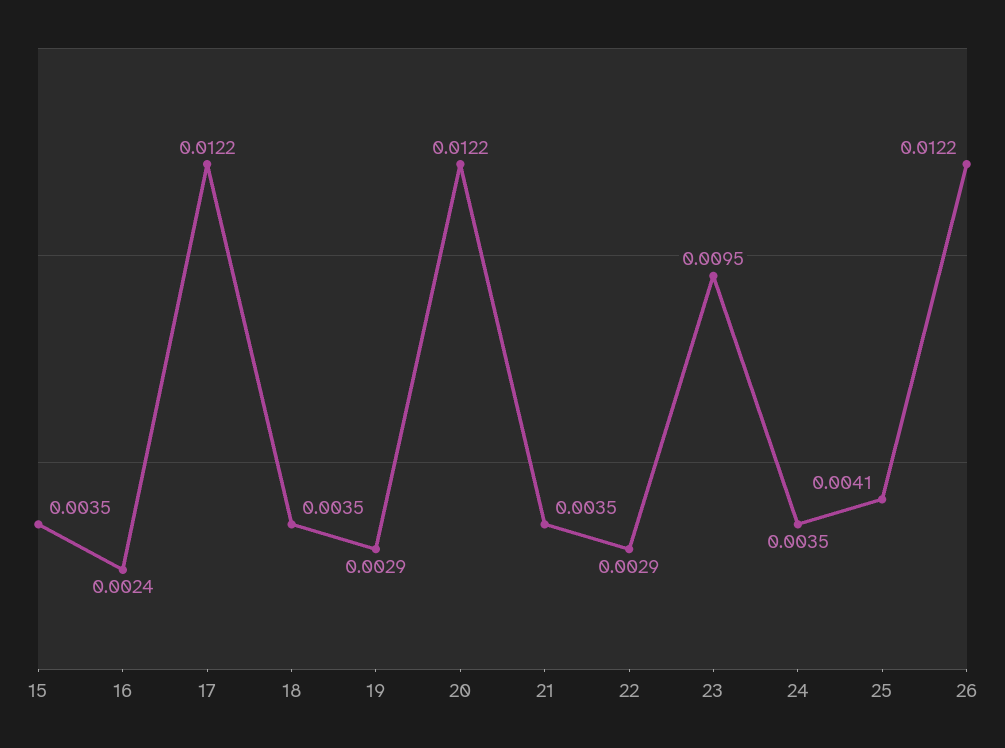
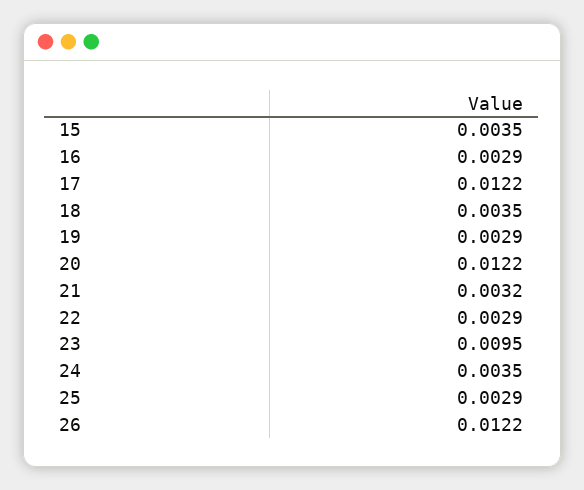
  {
    "15": 0.0035,
-   "16": 0.0024,
+   "16": 0.0029,
    "17": 0.0122,
    "18": 0.0035,
    "19": 0.0029,
    "20": 0.0122,
-   "21": 0.0035,
+   "21": 0.0032,
    "22": 0.0029,
    "23": 0.0095,
    "24": 0.0035,
-   "25": 0.0041,
+   "25": 0.0029,
    "26": 0.0122
  }

